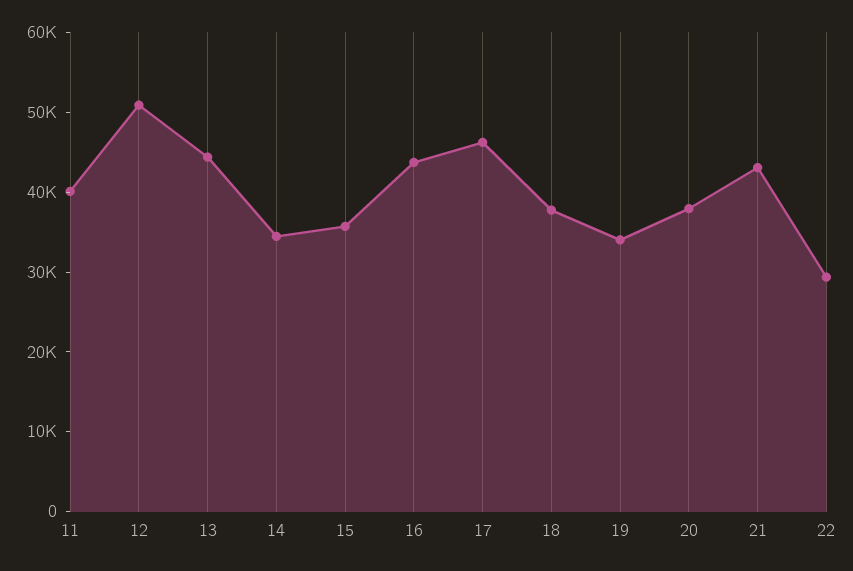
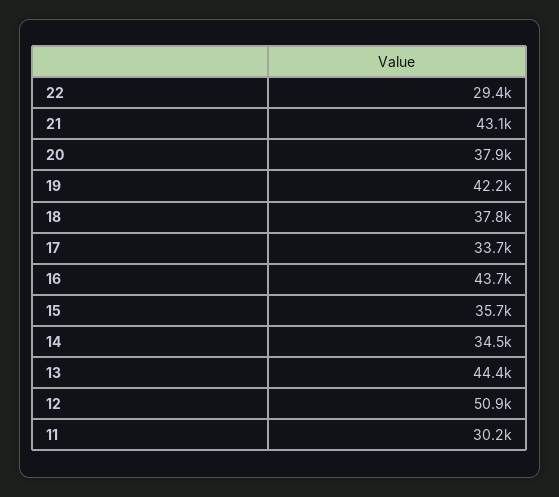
  {
-   "11": 40000,
+   "11": 30200,
    "12": 50900,
    "13": 44400,
    "14": 34500,
    "15": 35700,
    "16": 43700,
-   "17": 46000,
+   "17": 33700,
    "18": 37800,
-   "19": 34000,
+   "19": 42200,
    "20": 37900,
    "21": 43100,
    "22": 29400
  }

